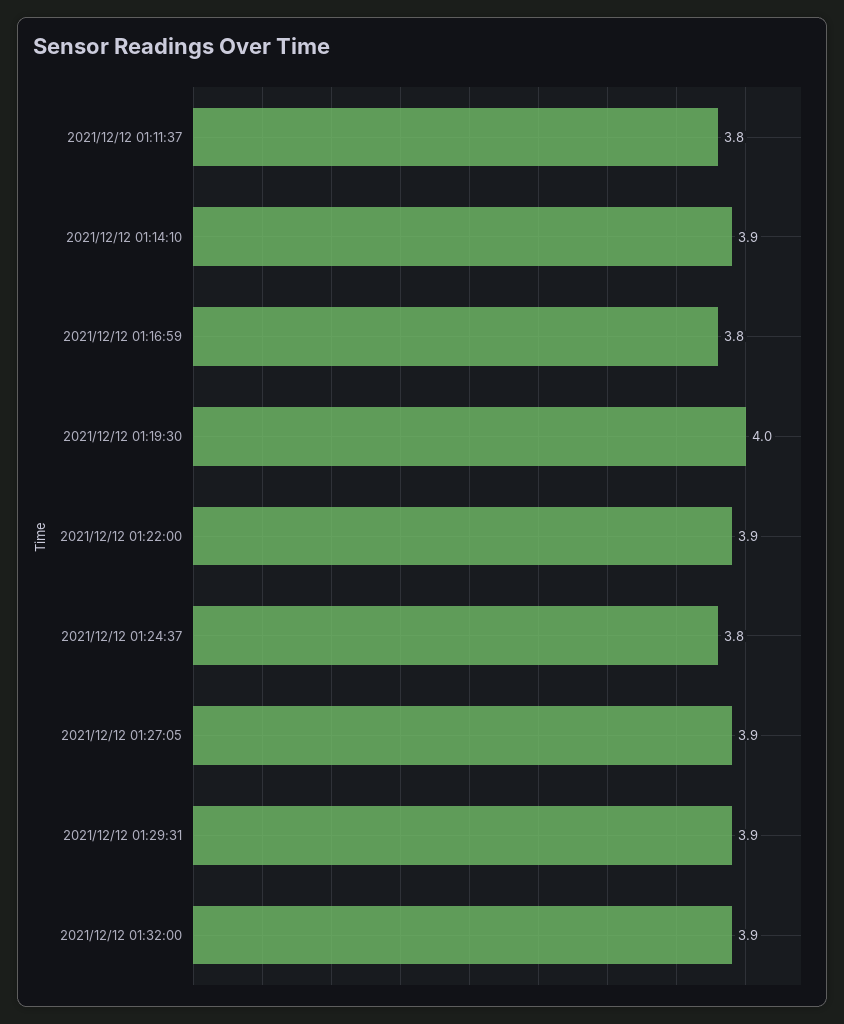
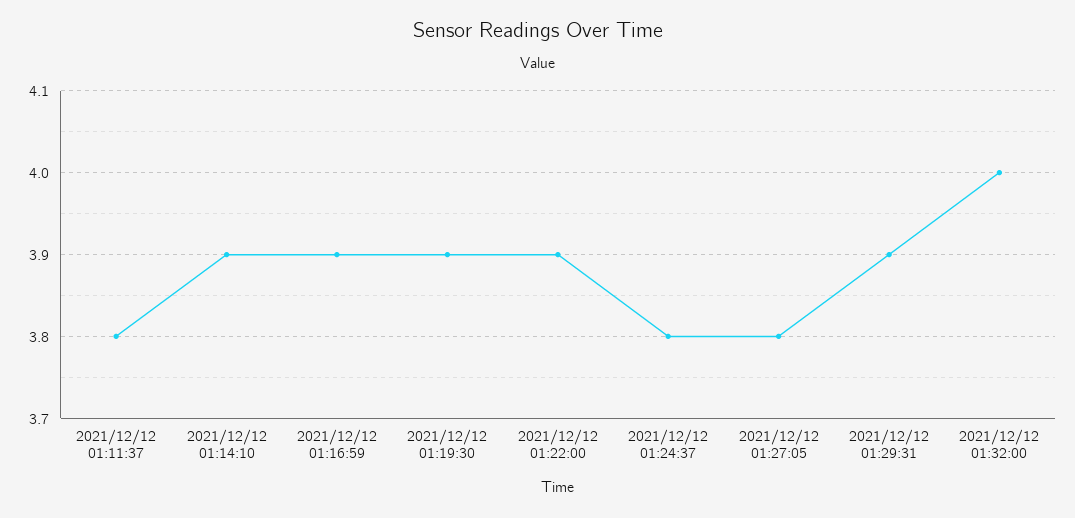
  {
    "2021/12/12 01:11:37": 3.8,
    "2021/12/12 01:14:10": 3.9,
-   "2021/12/12 01:16:59": 3.8,
+   "2021/12/12 01:16:59": 3.9,
-   "2021/12/12 01:19:30": 4,
+   "2021/12/12 01:19:30": 3.9,
    "2021/12/12 01:22:00": 3.9,
    "2021/12/12 01:24:37": 3.8,
-   "2021/12/12 01:27:05": 3.9,
+   "2021/12/12 01:27:05": 3.8,
    "2021/12/12 01:29:31": 3.9,
-   "2021/12/12 01:32:00": 3.9
+   "2021/12/12 01:32:00": 4
  }

